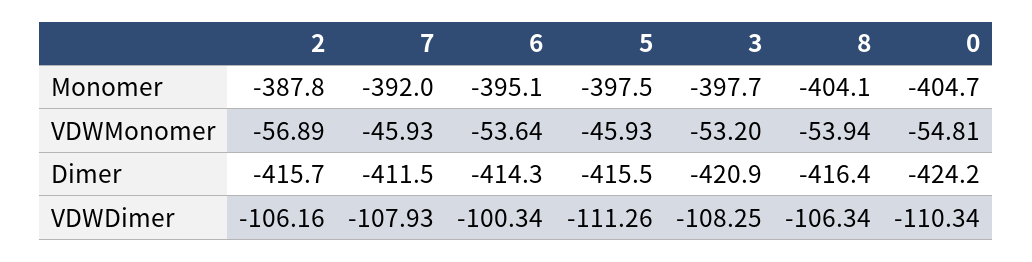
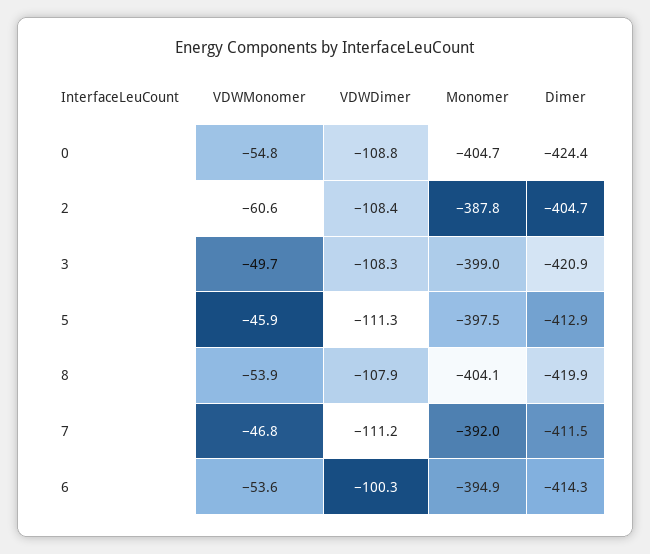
  {
    "2": {
      "Monomer": -387.8,
-     "VDWMonomer": -56.89,
+     "VDWMonomer": -60.6,
-     "Dimer": -415.7,
+     "Dimer": -404.7,
-     "VDWDimer": -106.16
+     "VDWDimer": -108.4
    },
    "7": {
      "Monomer": -392,
-     "VDWMonomer": -45.93,
+     "VDWMonomer": -46.8,
      "Dimer": -411.5,
-     "VDWDimer": -107.93
+     "VDWDimer": -111.2
    },
    "6": {
-     "Monomer": -395.1,
+     "Monomer": -394.9,
      "VDWMonomer": -53.64,
      "Dimer": -414.3,
      "VDWDimer": -100.34
    },
    "5": {
      "Monomer": -397.5,
      "VDWMonomer": -45.93,
-     "Dimer": -415.5,
+     "Dimer": -412.9,
      "VDWDimer": -111.26
    },
    "3": {
-     "Monomer": -397.7,
+     "Monomer": -399,
-     "VDWMonomer": -53.2,
+     "VDWMonomer": -49.7,
      "Dimer": -420.9,
      "VDWDimer": -108.25
    },
    "8": {
      "Monomer": -404.1,
      "VDWMonomer": -53.94,
-     "Dimer": -416.4,
+     "Dimer": -419.9,
-     "VDWDimer": -106.34
+     "VDWDimer": -107.9
    },
    "0": {
      "Monomer": -404.7,
      "VDWMonomer": -54.81,
-     "Dimer": -424.2,
+     "Dimer": -424.4,
-     "VDWDimer": -110.34
+     "VDWDimer": -108.8
    }
  }

